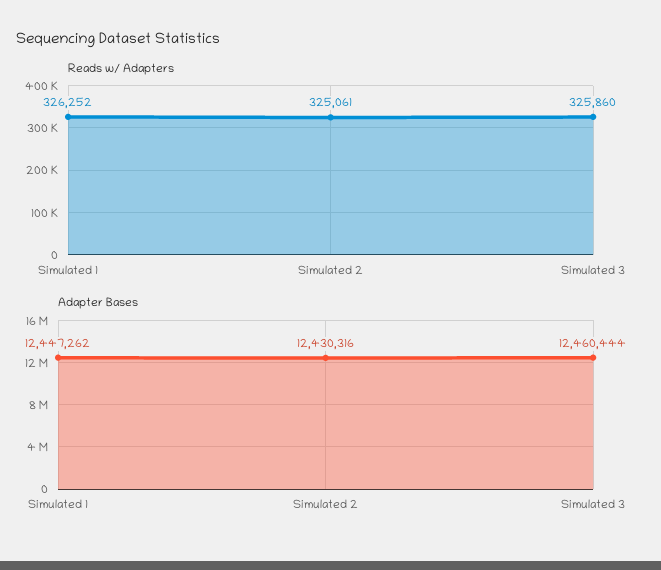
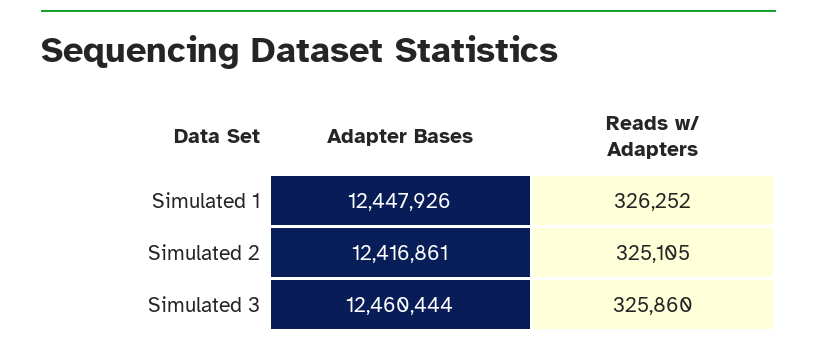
  {
    "Reads w/ Adapters": {
      "Simulated 1": 326252,
-     "Simulated 2": 325061,
+     "Simulated 2": 325105,
      "Simulated 3": 325860
    },
    "Adapter Bases": {
-     "Simulated 1": 12447262,
+     "Simulated 1": 12447926,
-     "Simulated 2": 12430316,
+     "Simulated 2": 12416861,
      "Simulated 3": 12460444
    }
  }

